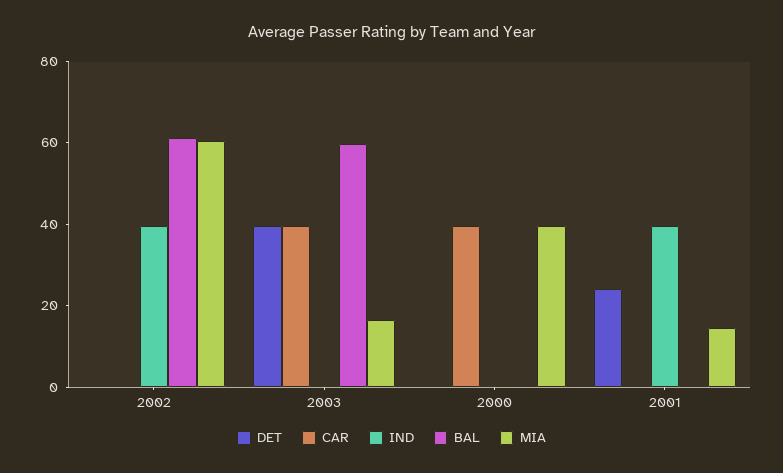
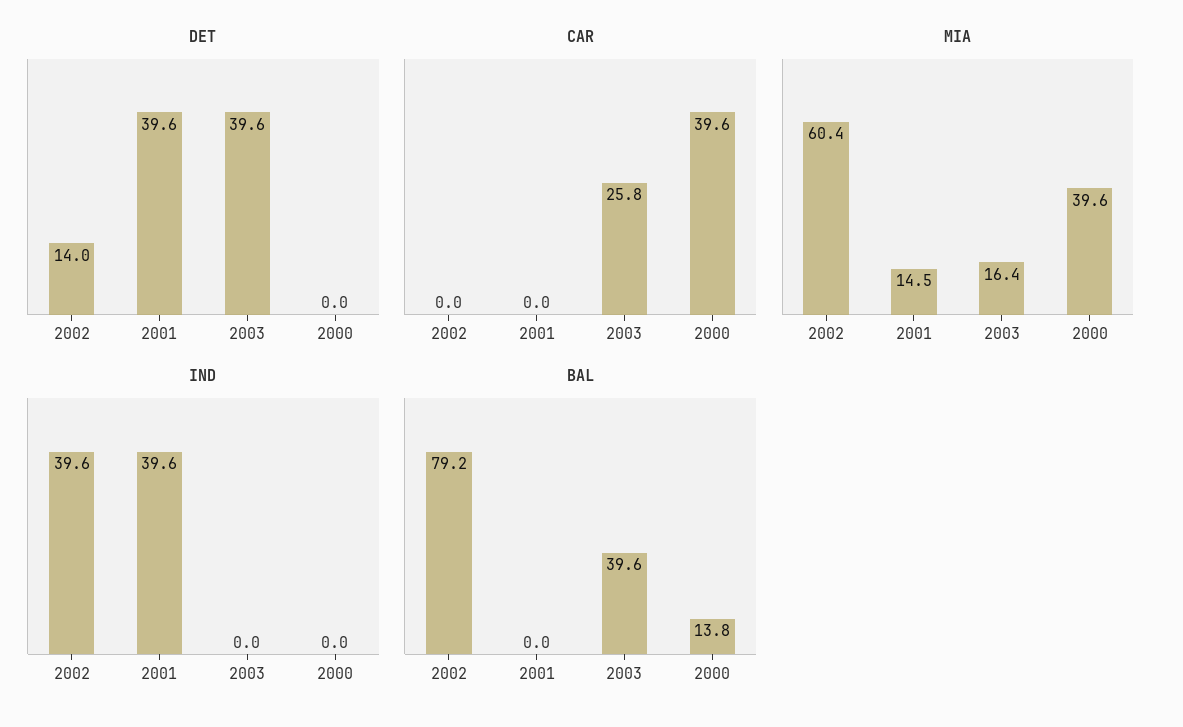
  {
    "DET": {
-     "2002": 0,
+     "2002": 14,
      "2003": 39.6,
      "2000": 0,
-     "2001": 25
+     "2001": 39.6
    },
    "CAR": {
      "2002": 0,
-     "2003": 40,
+     "2003": 25.8,
      "2000": 39.6,
      "2001": 0
    },
    "IND": {
      "2002": 39.6,
      "2003": 0,
      "2000": 0,
      "2001": 39.6
    },
    "BAL": {
-     "2002": 60,
+     "2002": 79.2,
-     "2003": 60,
+     "2003": 39.6,
-     "2000": 0,
+     "2000": 13.8,
      "2001": 0
    },
    "MIA": {
      "2002": 60.4,
      "2003": 16.4,
      "2000": 39.6,
      "2001": 14.5
    }
  }

